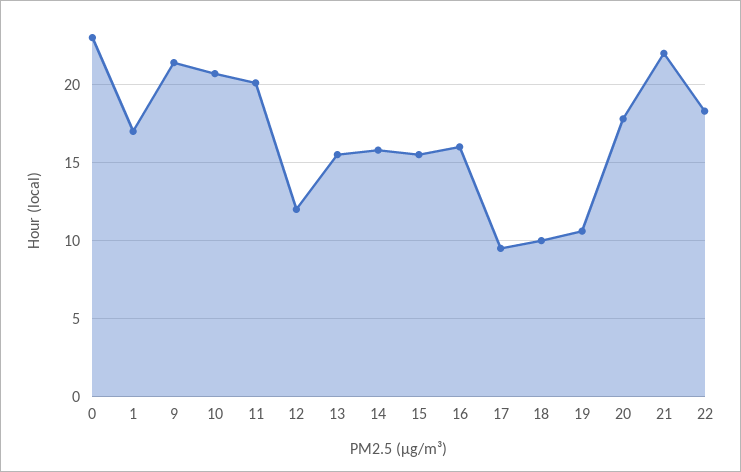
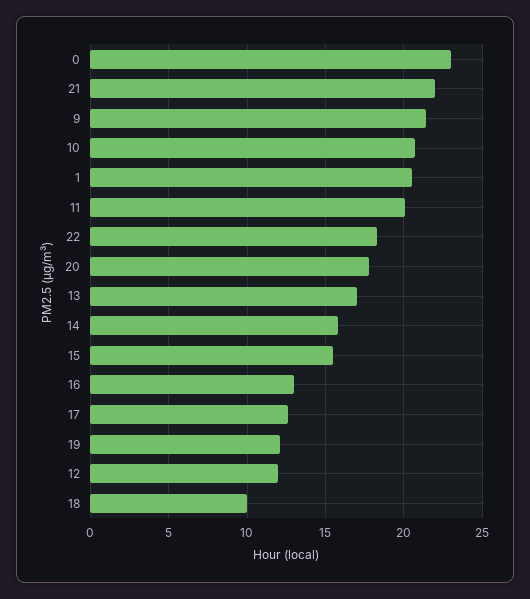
  {
    "0": 23,
-   "1": 17,
+   "1": 20.5,
    "9": 21.5,
    "10": 20.5,
    "11": 20,
    "12": 12,
-   "13": 15.5,
+   "13": 17,
    "14": 16,
    "15": 15.5,
-   "16": 16,
+   "16": 13,
-   "17": 9.5,
+   "17": 12.5,
    "18": 10,
-   "19": 10.5,
+   "19": 12,
    "20": 18,
    "21": 22,
    "22": 18.5
  }

